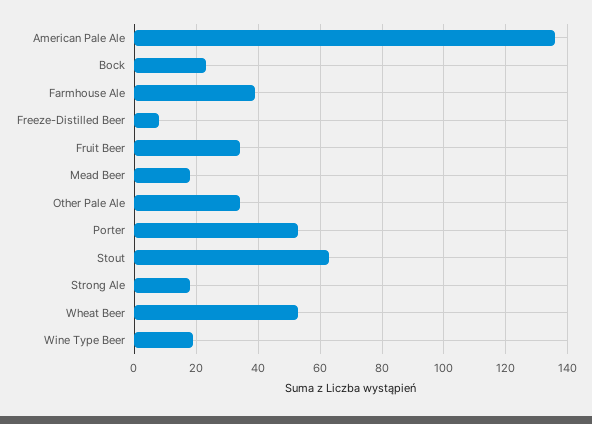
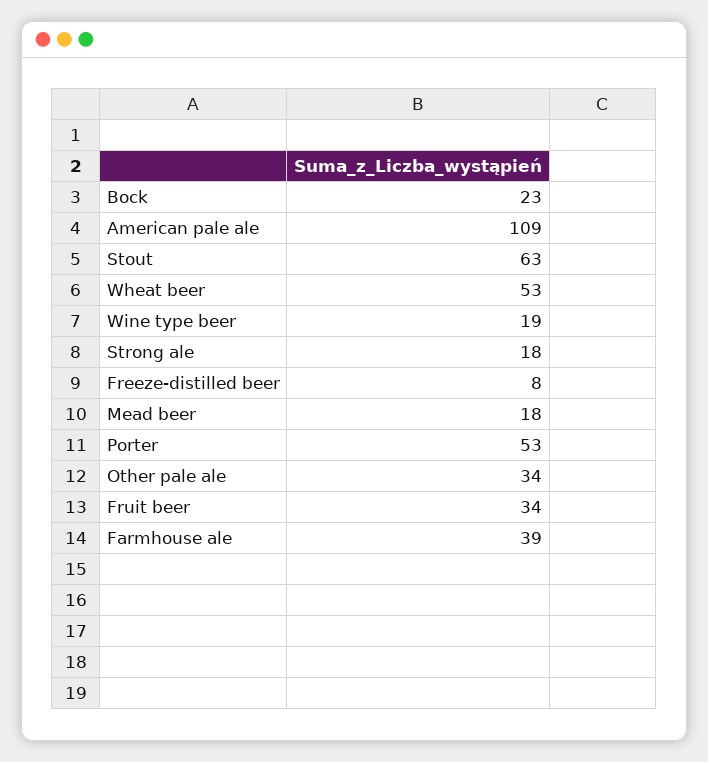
  {
-   "American Pale Ale": 135,
+   "American Pale Ale": 109,
    "Bock": 23,
    "Farmhouse Ale": 39,
    "Freeze-Distilled Beer": 8,
    "Fruit Beer": 34,
    "Mead Beer": 18,
    "Other Pale Ale": 34,
    "Porter": 53,
    "Stout": 63,
    "Strong Ale": 18,
    "Wheat Beer": 53,
    "Wine Type Beer": 19
  }

